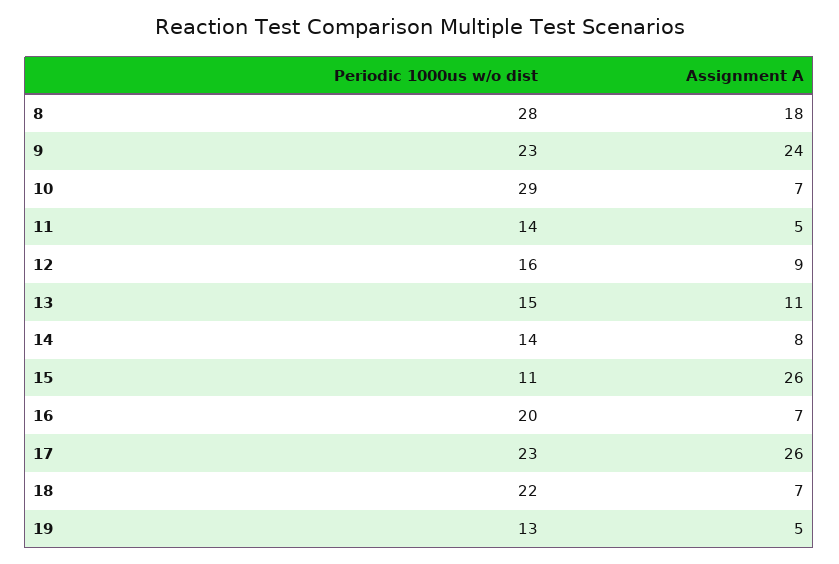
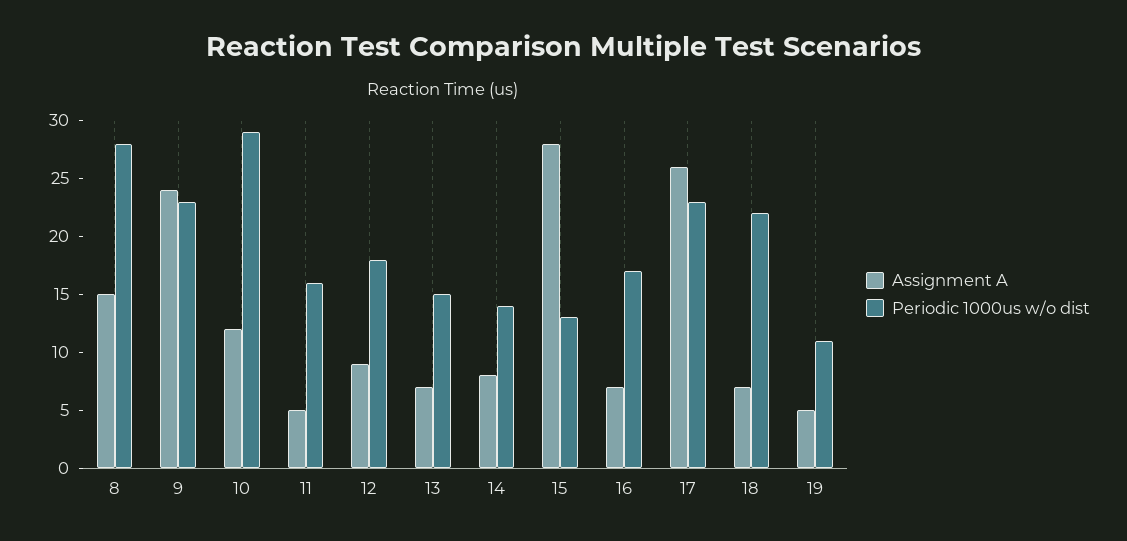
  {
    "Periodic 1000us w/o dist": {
      "8": 28,
      "9": 23,
      "10": 29,
-     "11": 14,
+     "11": 16,
-     "12": 16,
+     "12": 18,
      "13": 15,
      "14": 14,
-     "15": 11,
+     "15": 13,
-     "16": 20,
+     "16": 17,
      "17": 23,
      "18": 22,
-     "19": 13
+     "19": 11
    },
    "Assignment A": {
-     "8": 18,
+     "8": 15,
      "9": 24,
-     "10": 7,
+     "10": 12,
      "11": 5,
      "12": 9,
-     "13": 11,
+     "13": 7,
      "14": 8,
-     "15": 26,
+     "15": 28,
      "16": 7,
      "17": 26,
      "18": 7,
      "19": 5
    }
  }

